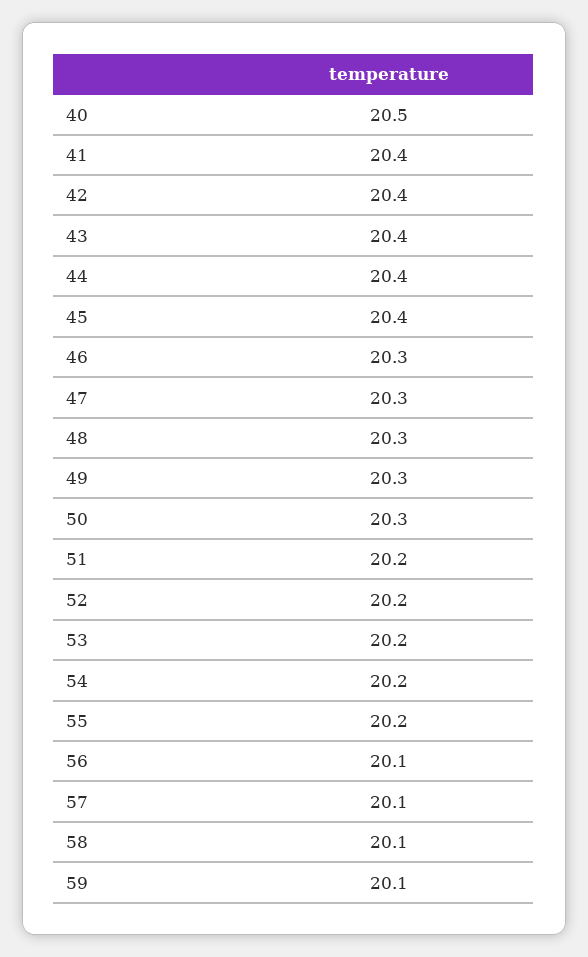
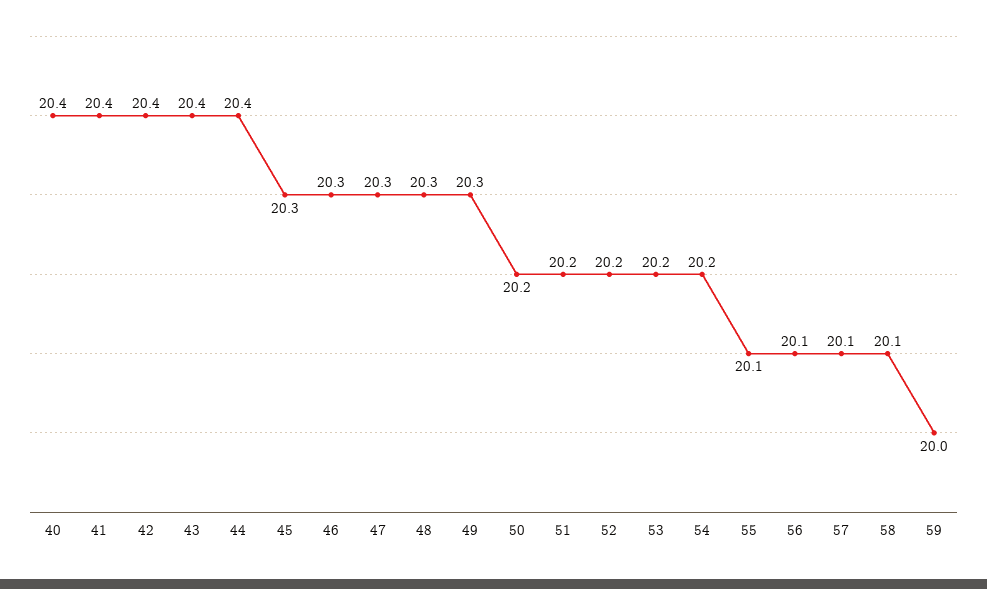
  {
-   "40": 20.5,
+   "40": 20.4,
    "41": 20.4,
    "42": 20.4,
    "43": 20.4,
    "44": 20.4,
-   "45": 20.4,
+   "45": 20.3,
    "46": 20.3,
    "47": 20.3,
    "48": 20.3,
    "49": 20.3,
-   "50": 20.3,
+   "50": 20.2,
    "51": 20.2,
    "52": 20.2,
    "53": 20.2,
    "54": 20.2,
-   "55": 20.2,
+   "55": 20.1,
    "56": 20.1,
    "57": 20.1,
    "58": 20.1,
-   "59": 20.1
+   "59": 20
  }

